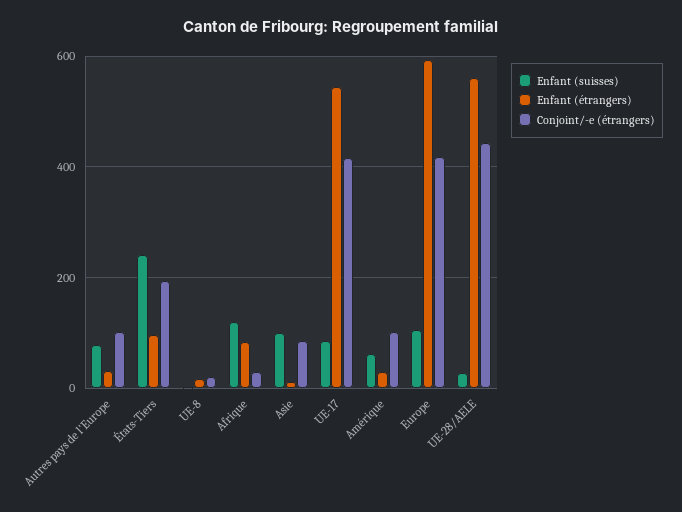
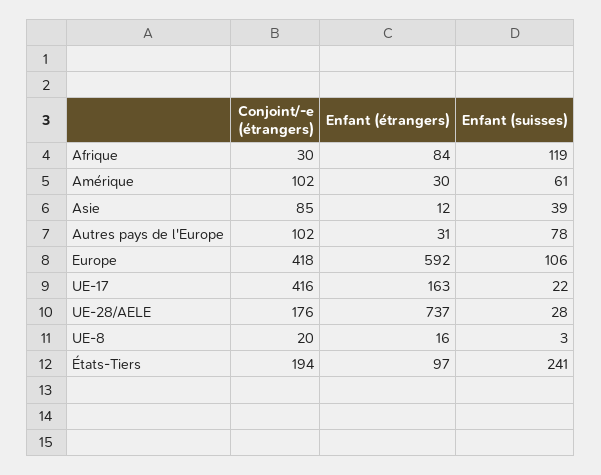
  {
    "Enfant (suisses)": {
      "Autres pays de l'Europe": 78,
      "États-Tiers": 241,
      "UE-8": 3,
      "Afrique": 119,
-     "Asie": 100,
+     "Asie": 39,
-     "UE-17": 80,
+     "UE-17": 22,
      "Amérique": 61,
      "Europe": 106,
      "UE-28/AELE": 28
    },
    "Enfant (étrangers)": {
      "Autres pays de l'Europe": 31,
      "États-Tiers": 97,
      "UE-8": 16,
      "Afrique": 84,
      "Asie": 12,
-     "UE-17": 540,
+     "UE-17": 163,
      "Amérique": 30,
      "Europe": 592,
-     "UE-28/AELE": 560
+     "UE-28/AELE": 737
    },
    "Conjoint/-e (étrangers)": {
      "Autres pays de l'Europe": 102,
      "États-Tiers": 194,
      "UE-8": 20,
      "Afrique": 30,
      "Asie": 85,
      "UE-17": 416,
      "Amérique": 102,
      "Europe": 418,
-     "UE-28/AELE": 440
+     "UE-28/AELE": 176
    }
  }

